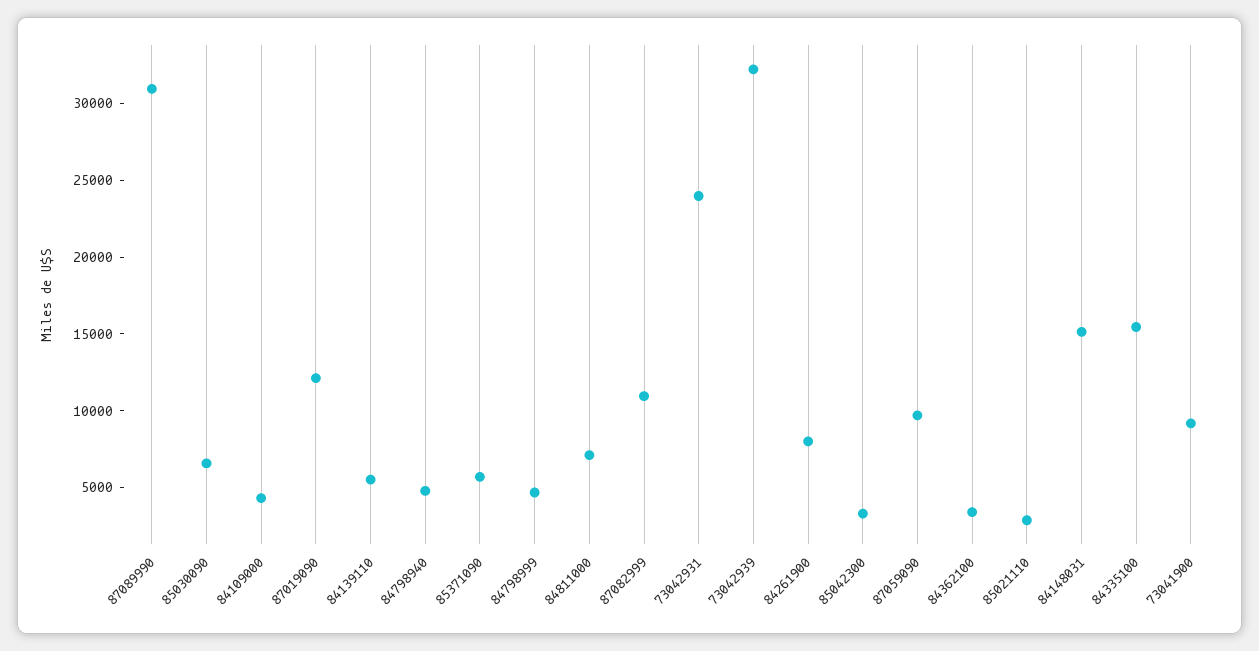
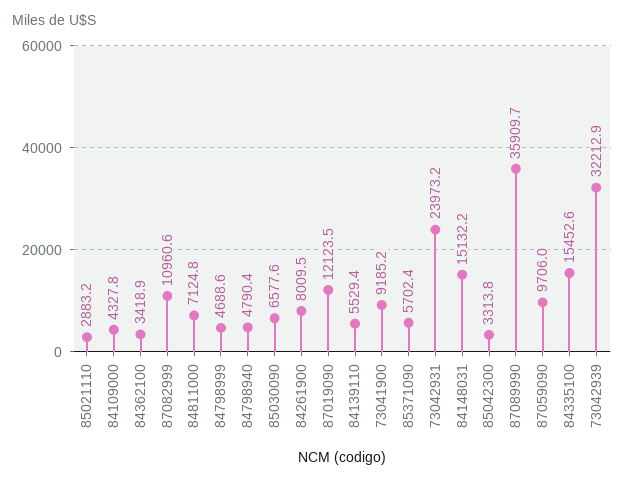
  {
-   "87089990": 31000,
+   "87089990": 35909.7,
    "85030090": 6577.6,
    "84109000": 4327.8,
    "87019090": 12123.5,
    "84139110": 5529.4,
    "84798940": 4790.4,
    "85371090": 5702.4,
    "84798999": 4688.6,
    "84811000": 7124.8,
    "87082999": 10960.6,
    "73042931": 23973.2,
    "73042939": 32212.9,
    "84261900": 8009.5,
    "85042300": 3313.8,
    "87059090": 9706,
    "84362100": 3418.9,
    "85021110": 2883.2,
    "84148031": 15132.2,
    "84335100": 15452.6,
    "73041900": 9185.2
  }

